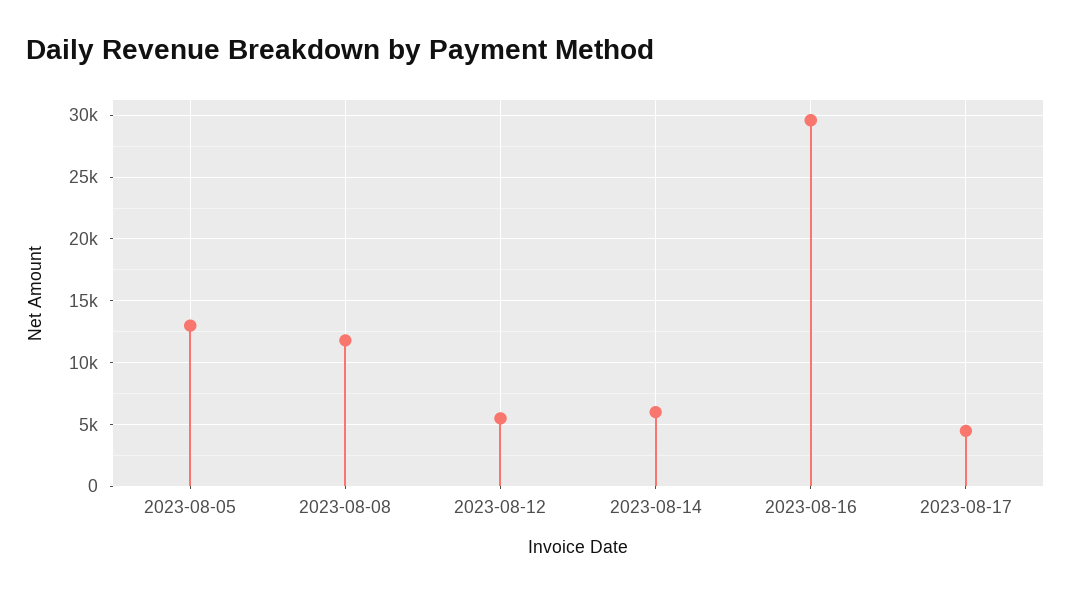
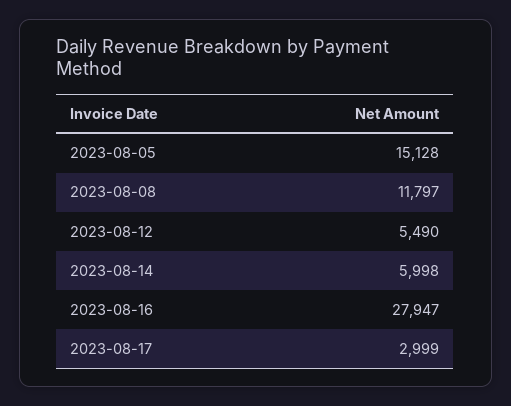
  {
-   "2023-08-05": 13000,
+   "2023-08-05": 15128,
    "2023-08-08": 11797,
    "2023-08-12": 5490,
    "2023-08-14": 5998,
-   "2023-08-16": 29500,
+   "2023-08-16": 27947,
-   "2023-08-17": 4500
+   "2023-08-17": 2999
  }

